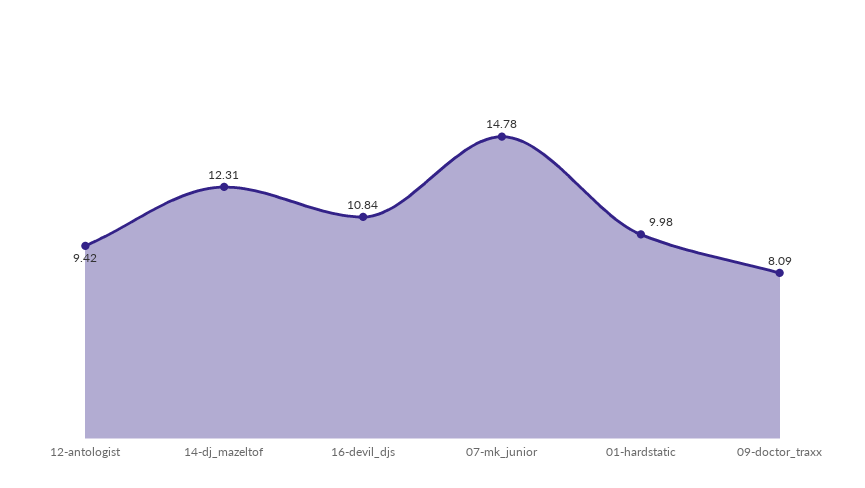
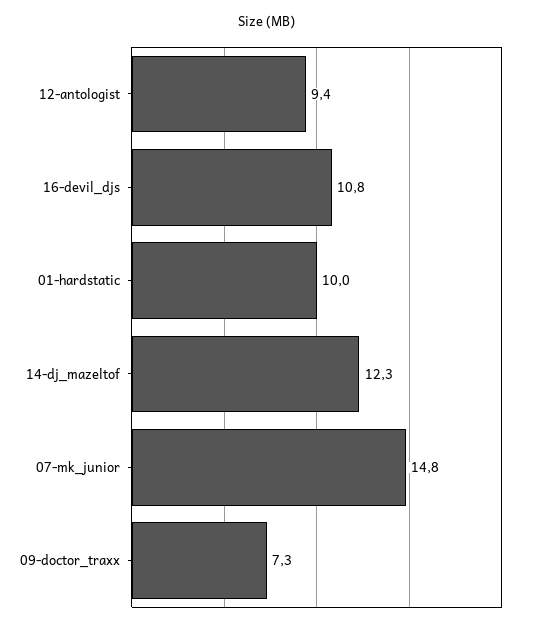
  {
    "12-antologist": 9.42,
    "14-dj_mazeltof": 12.31,
    "16-devil_djs": 10.84,
    "07-mk_junior": 14.78,
    "01-hardstatic": 9.98,
-   "09-doctor_traxx": 8.09
+   "09-doctor_traxx": 7.3
  }

